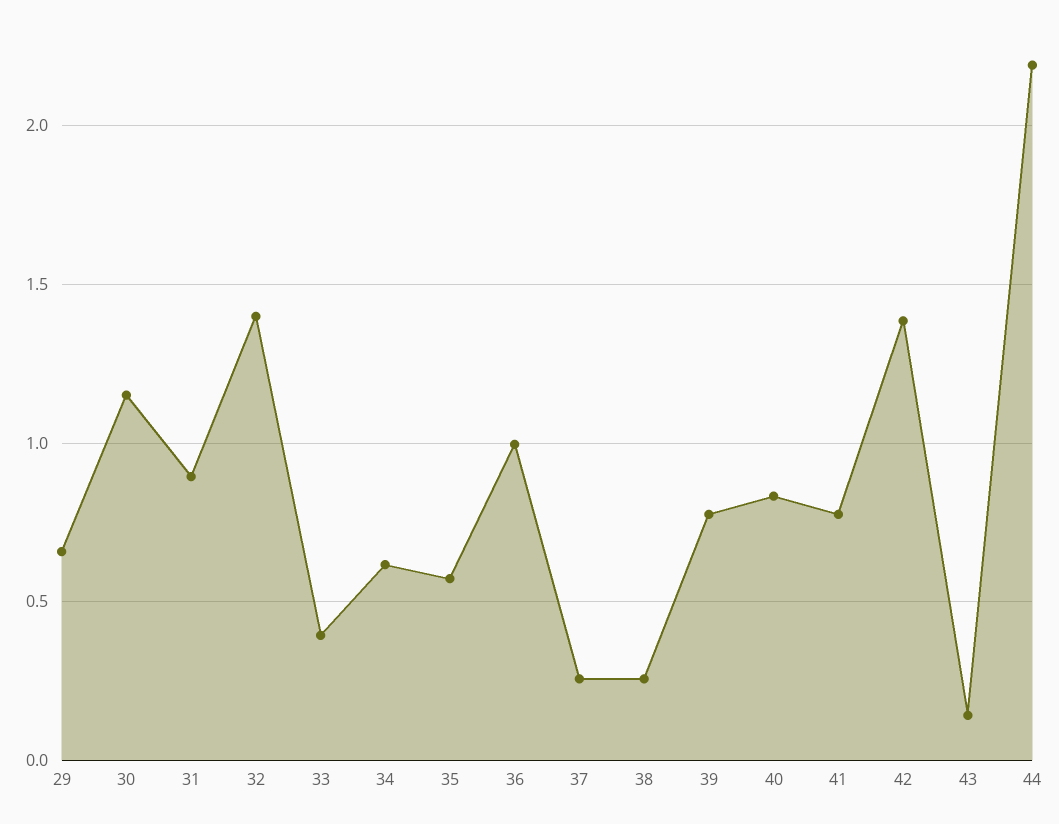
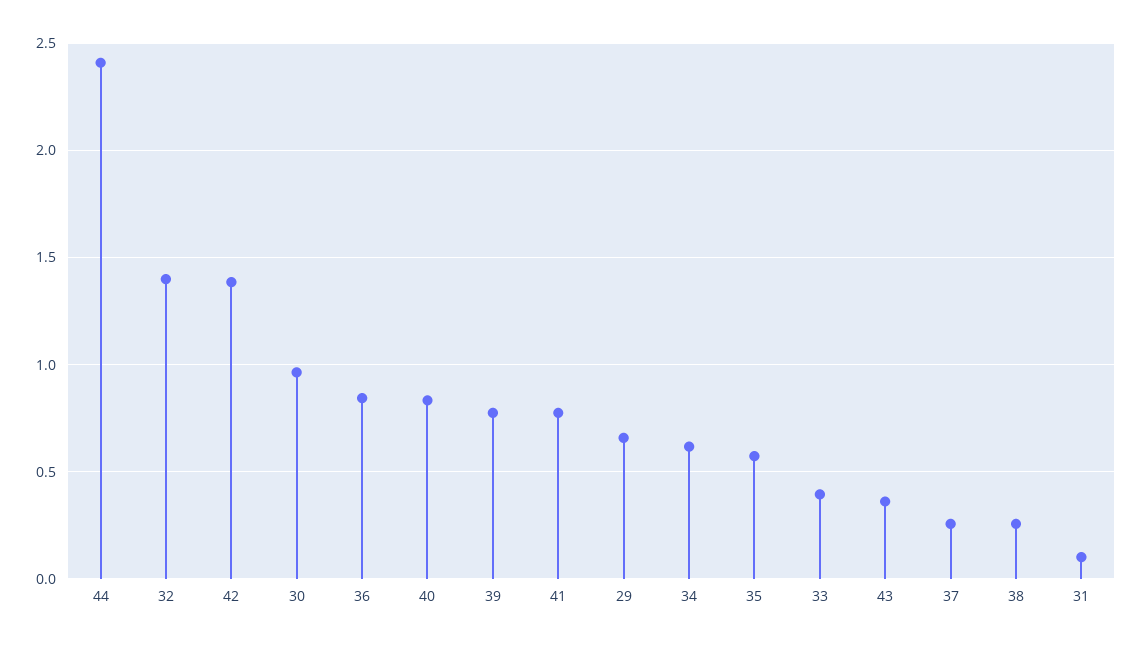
  {
    "29": 0.65,
-   "30": 1.15,
+   "30": 0.95,
-   "31": 0.9,
+   "31": 0.1,
    "32": 1.4,
    "33": 0.4,
    "34": 0.6,
    "35": 0.55,
-   "36": 1,
+   "36": 0.85,
    "37": 0.25,
    "38": 0.25,
    "39": 0.8,
    "40": 0.85,
    "41": 0.8,
    "42": 1.4,
-   "43": 0.15,
+   "43": 0.35,
-   "44": 2.2
+   "44": 2.4
  }

